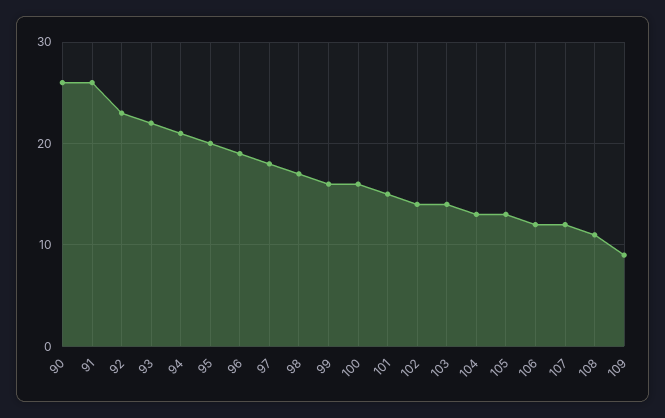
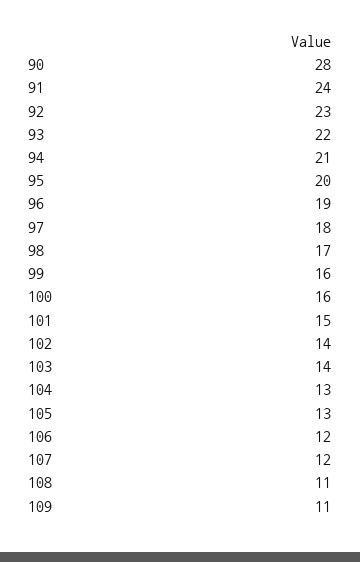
  {
-   "90": 26,
+   "90": 28,
-   "91": 26,
+   "91": 24,
    "92": 23,
    "93": 22,
    "94": 21,
    "95": 20,
    "96": 19,
    "97": 18,
    "98": 17,
    "99": 16,
    "100": 16,
    "101": 15,
    "102": 14,
    "103": 14,
    "104": 13,
    "105": 13,
    "106": 12,
    "107": 12,
    "108": 11,
-   "109": 9
+   "109": 11
  }

